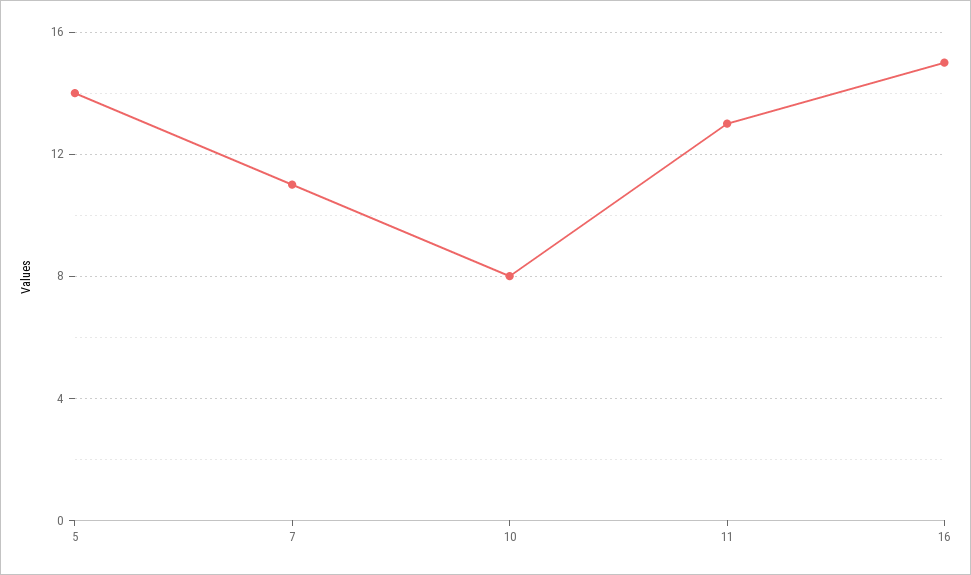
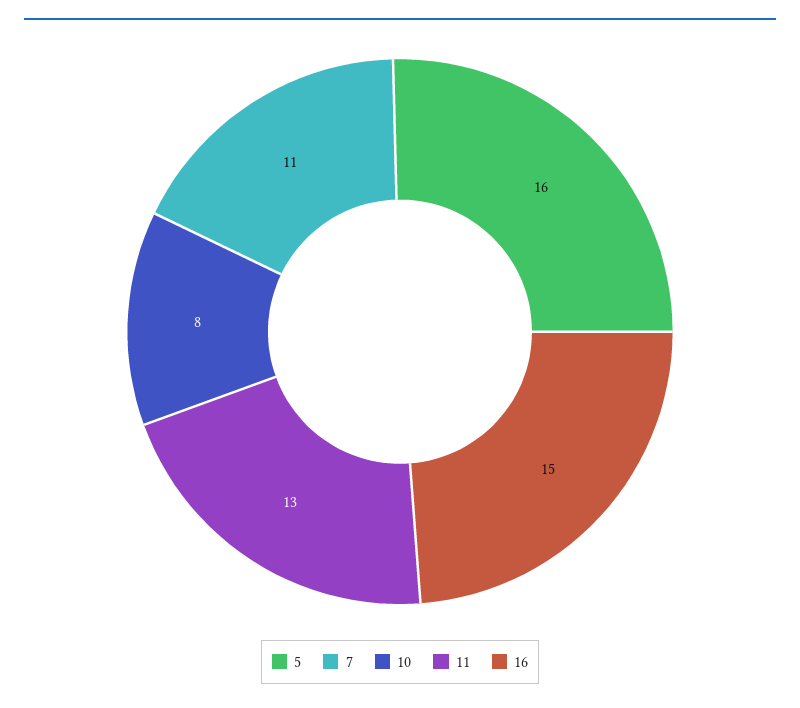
  {
-   "5": 14,
+   "5": 16,
    "7": 11,
    "10": 8,
    "11": 13,
    "16": 15
  }

